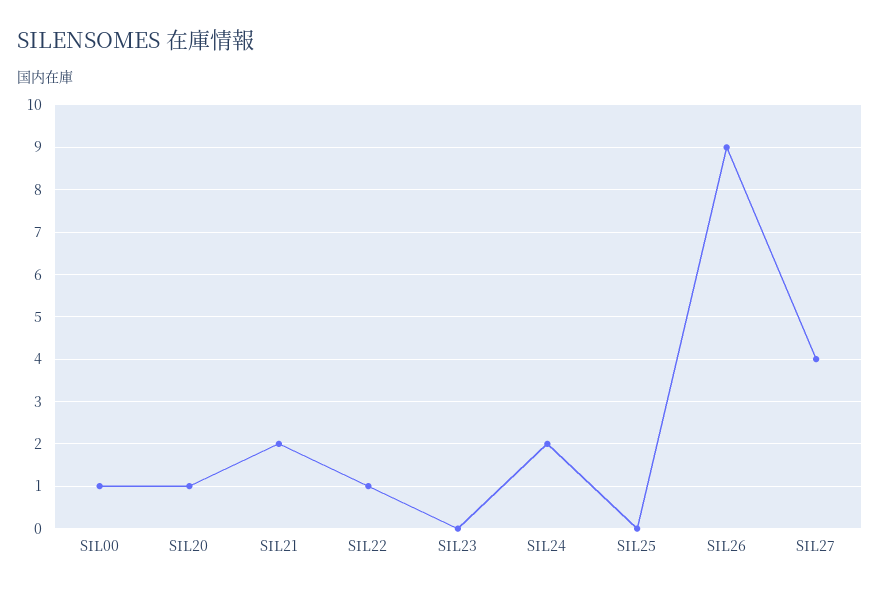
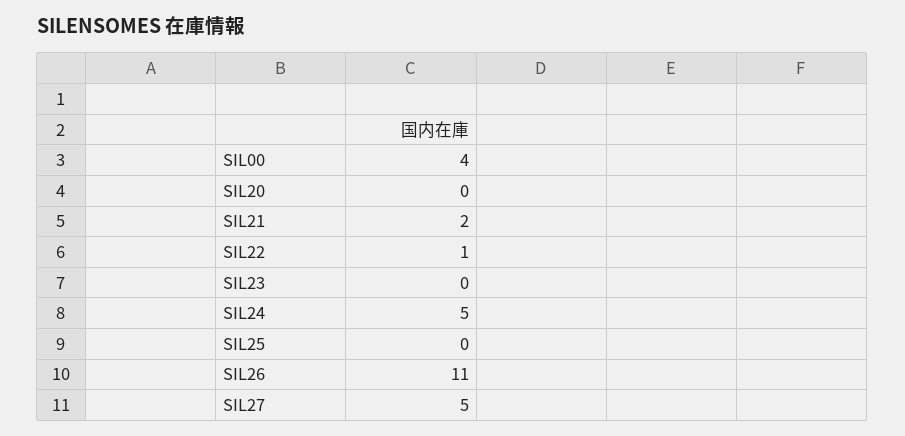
  {
-   "SIL00": 1,
+   "SIL00": 4,
-   "SIL20": 1,
+   "SIL20": 0,
    "SIL21": 2,
    "SIL22": 1,
    "SIL23": 0,
-   "SIL24": 2,
+   "SIL24": 5,
    "SIL25": 0,
-   "SIL26": 9,
+   "SIL26": 11,
-   "SIL27": 4
+   "SIL27": 5
  }

